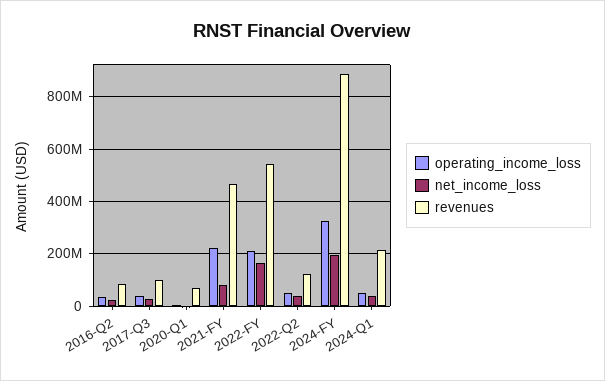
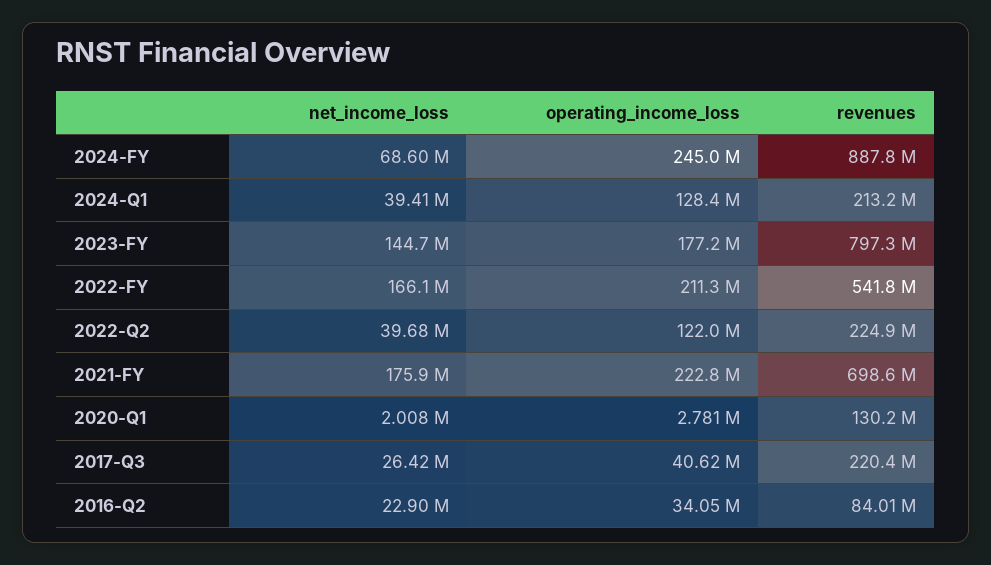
  {
    "operating_income_loss": {
      "2016-Q2": 34050000,
      "2017-Q3": 40620000,
      "2020-Q1": 2781000,
      "2021-FY": 222800000,
      "2022-FY": 211300000,
-     "2022-Q2": 50000000,
+     "2022-Q2": 122000000,
-     "2024-FY": 325000000,
+     "2024-FY": 245000000,
-     "2024-Q1": 50000000
+     "2024-Q1": 128400000,
+     "2023-FY": 177200000
    },
    "net_income_loss": {
      "2016-Q2": 22900000,
      "2017-Q3": 26420000,
      "2020-Q1": 2008000,
-     "2021-FY": 75000000,
+     "2021-FY": 175900000,
      "2022-FY": 166100000,
      "2022-Q2": 39680000,
-     "2024-FY": 200000000,
+     "2024-FY": 68600000,
-     "2024-Q1": 39410000
+     "2024-Q1": 39410000,
+     "2023-FY": 144700000
    },
    "revenues": {
      "2016-Q2": 84010000,
-     "2017-Q3": 100000000,
+     "2017-Q3": 220400000,
-     "2020-Q1": 75000000,
+     "2020-Q1": 130200000,
-     "2021-FY": 475000000,
+     "2021-FY": 698600000,
      "2022-FY": 541800000,
-     "2022-Q2": 125000000,
+     "2022-Q2": 224900000,
      "2024-FY": 887800000,
-     "2024-Q1": 213200000
+     "2024-Q1": 213200000,
+     "2023-FY": 797300000
    }
  }

